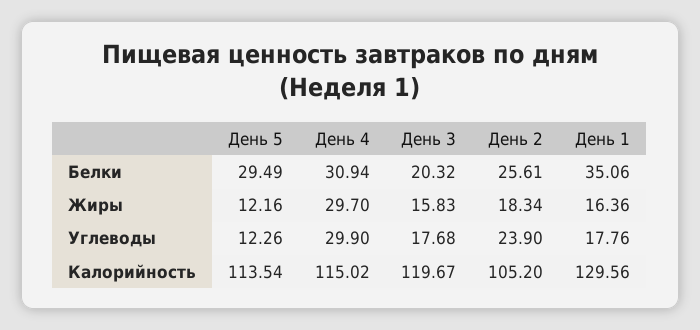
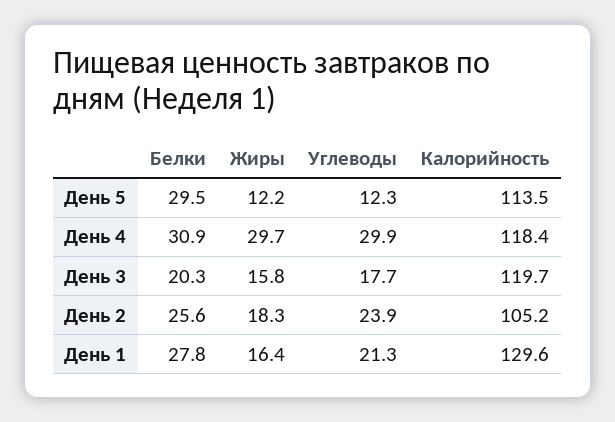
  {
    "День 5": {
      "Белки": 29.49,
      "Жиры": 12.16,
      "Углеводы": 12.26,
      "Калорийность": 113.54
    },
    "День 4": {
      "Белки": 30.94,
      "Жиры": 29.7,
      "Углеводы": 29.9,
-     "Калорийность": 115.02
+     "Калорийность": 118.4
    },
    "День 3": {
      "Белки": 20.32,
      "Жиры": 15.83,
      "Углеводы": 17.68,
      "Калорийность": 119.67
    },
    "День 2": {
      "Белки": 25.61,
      "Жиры": 18.34,
      "Углеводы": 23.9,
      "Калорийность": 105.2
    },
    "День 1": {
-     "Белки": 35.06,
+     "Белки": 27.8,
      "Жиры": 16.36,
-     "Углеводы": 17.76,
+     "Углеводы": 21.3,
      "Калорийность": 129.56
    }
  }

